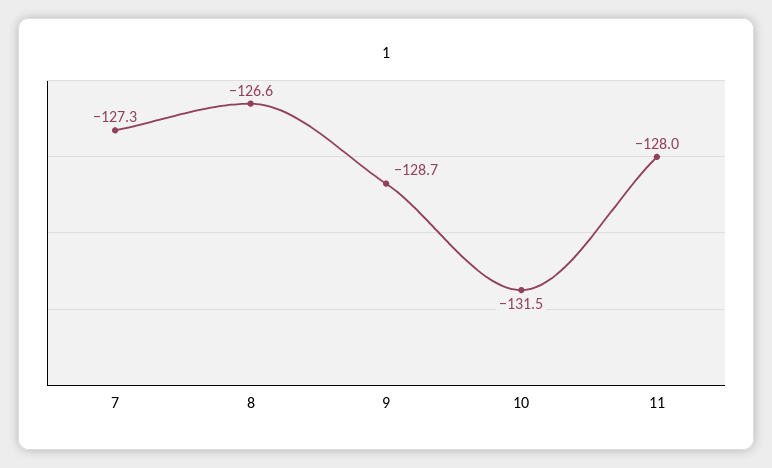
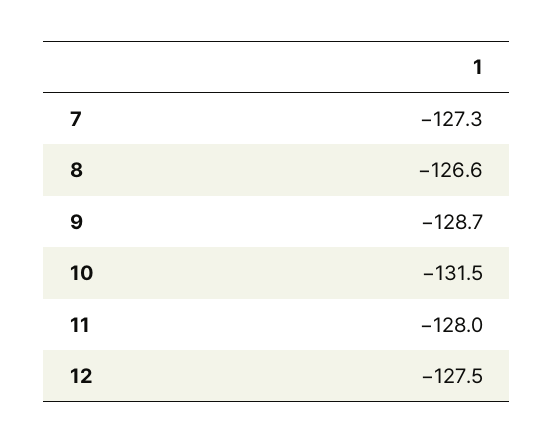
  {
    "7": -127.3,
    "8": -126.6,
    "9": -128.7,
    "10": -131.5,
-   "11": -128
+   "11": -128,
+   "12": -127.5
  }

